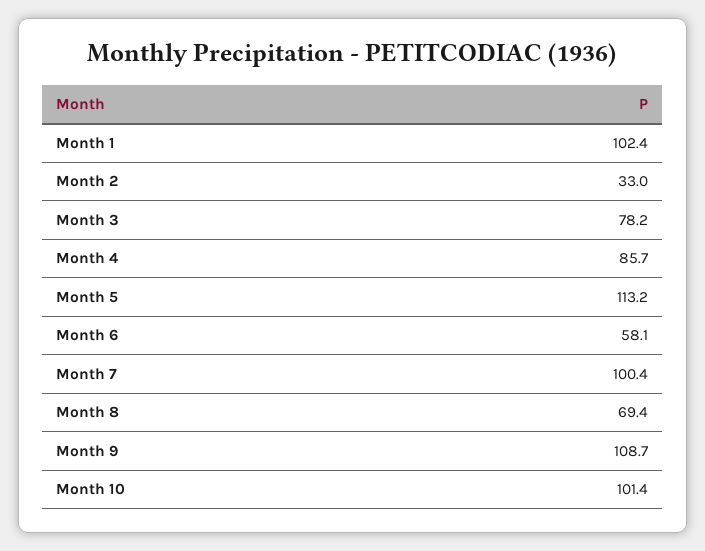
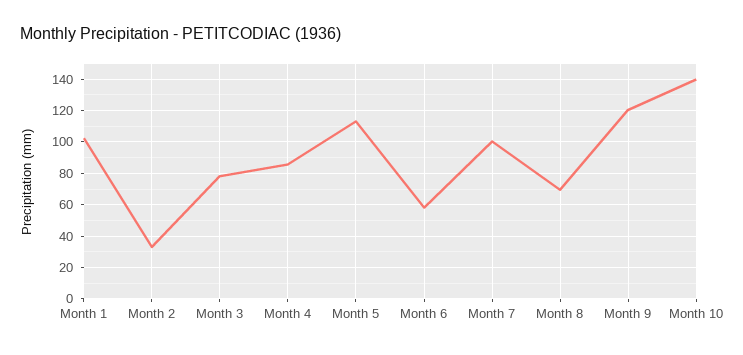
  {
    "Month 1": 102.4,
    "Month 2": 33,
    "Month 3": 78.2,
    "Month 4": 85.7,
    "Month 5": 113.2,
    "Month 6": 58.1,
    "Month 7": 100.4,
    "Month 8": 69.4,
-   "Month 9": 108.7,
+   "Month 9": 120,
-   "Month 10": 101.4
+   "Month 10": 140
  }

